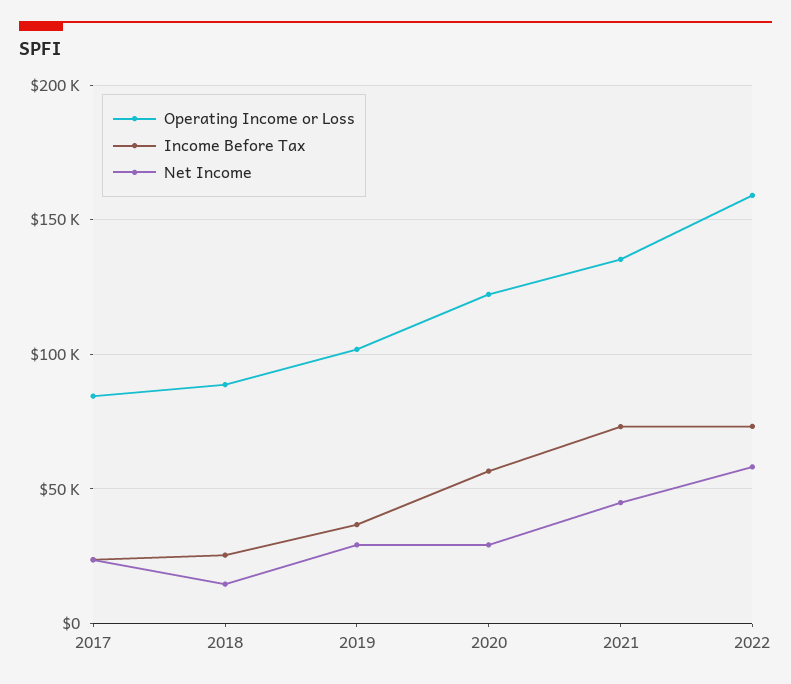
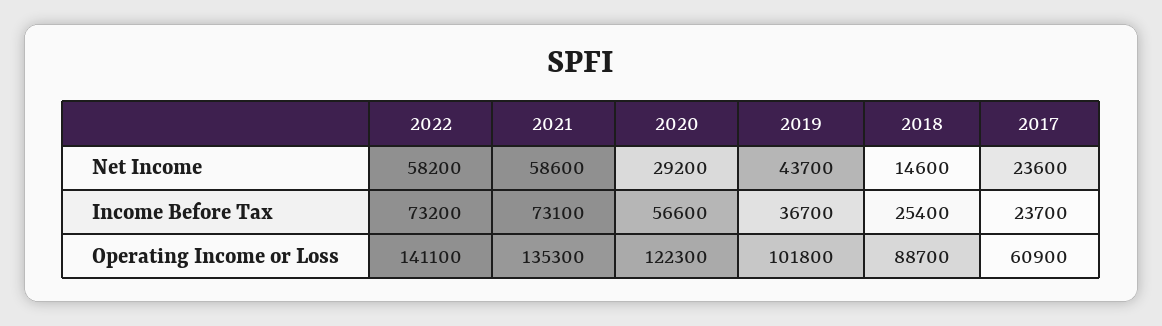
  {
    "Operating Income or Loss": {
-     "2017": 85000,
+     "2017": 60900,
      "2018": 88700,
      "2019": 101800,
      "2020": 122300,
      "2021": 135300,
-     "2022": 160000
+     "2022": 141100
    },
    "Income Before Tax": {
      "2017": 23700,
      "2018": 25400,
      "2019": 36700,
      "2020": 56600,
      "2021": 73100,
      "2022": 73200
    },
    "Net Income": {
      "2017": 23600,
      "2018": 14600,
-     "2019": 30000,
+     "2019": 43700,
      "2020": 29200,
-     "2021": 45000,
+     "2021": 58600,
      "2022": 58200
    }
  }

